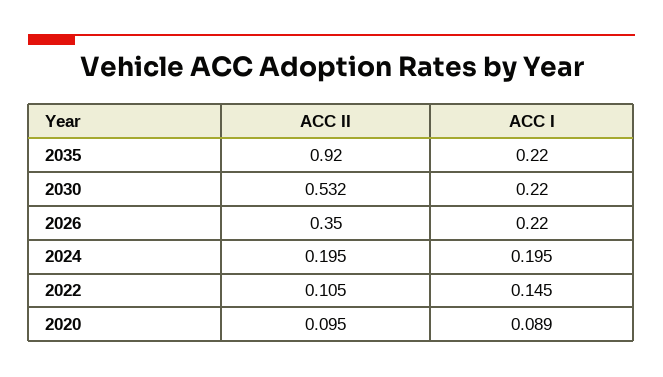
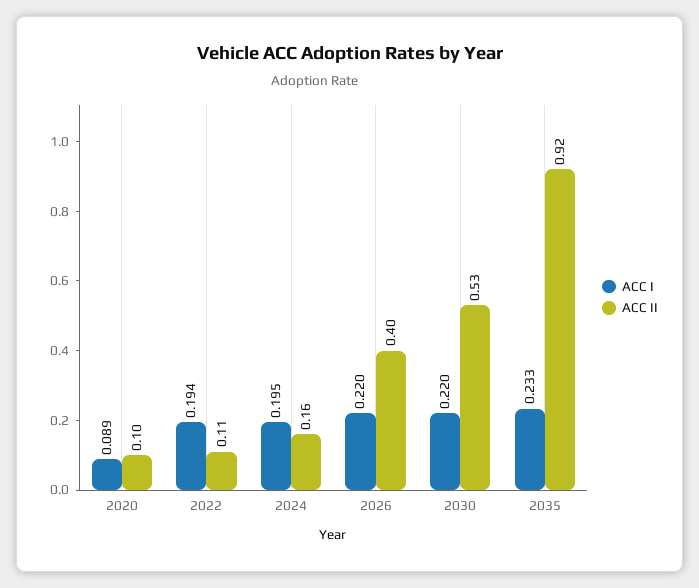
  {
    "ACC II": {
      "2035": 0.92,
      "2030": 0.532,
-     "2026": 0.35,
+     "2026": 0.4,
-     "2024": 0.195,
+     "2024": 0.16,
      "2022": 0.105,
      "2020": 0.095
    },
    "ACC I": {
-     "2035": 0.22,
+     "2035": 0.233,
      "2030": 0.22,
      "2026": 0.22,
      "2024": 0.195,
-     "2022": 0.145,
+     "2022": 0.194,
      "2020": 0.089
    }
  }

